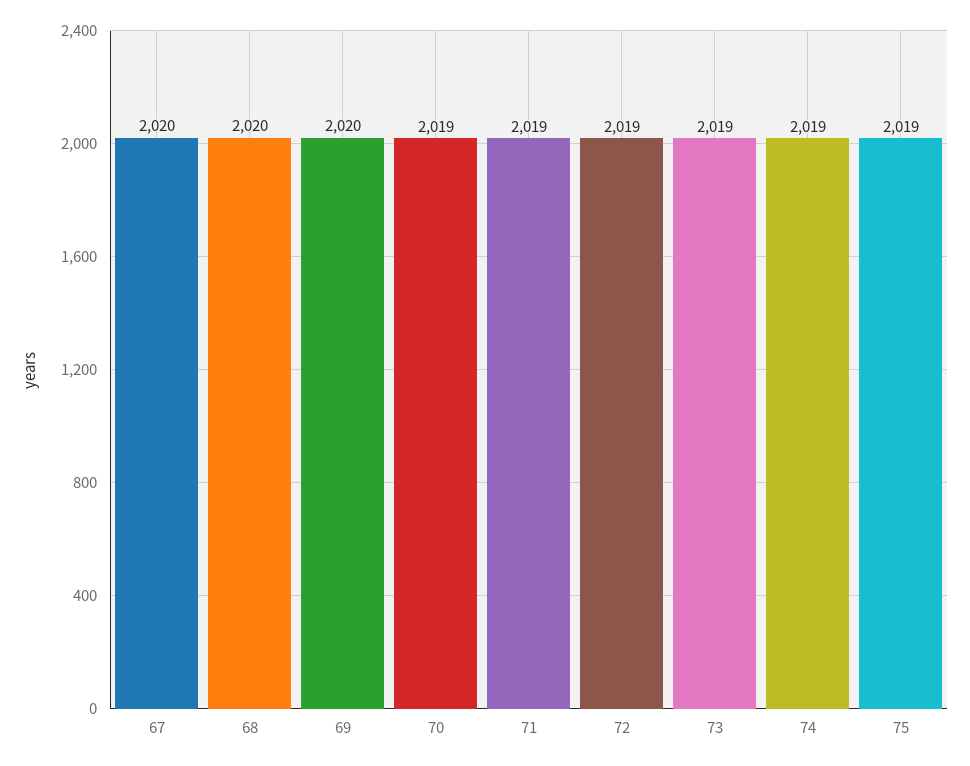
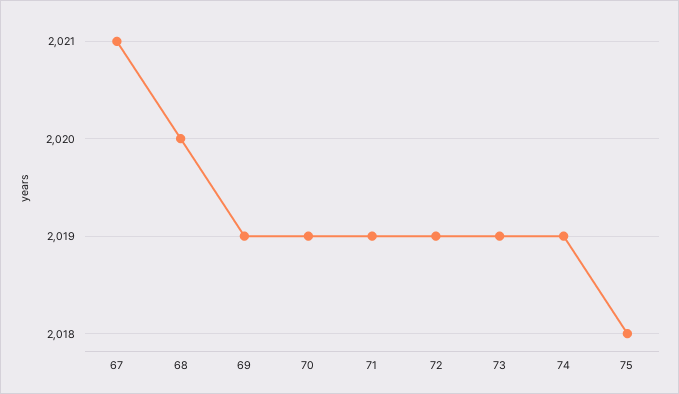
  {
-   "67": 2020,
+   "67": 2021,
    "68": 2020,
-   "69": 2020,
+   "69": 2019,
    "70": 2019,
    "71": 2019,
    "72": 2019,
    "73": 2019,
    "74": 2019,
-   "75": 2019
+   "75": 2018
  }

